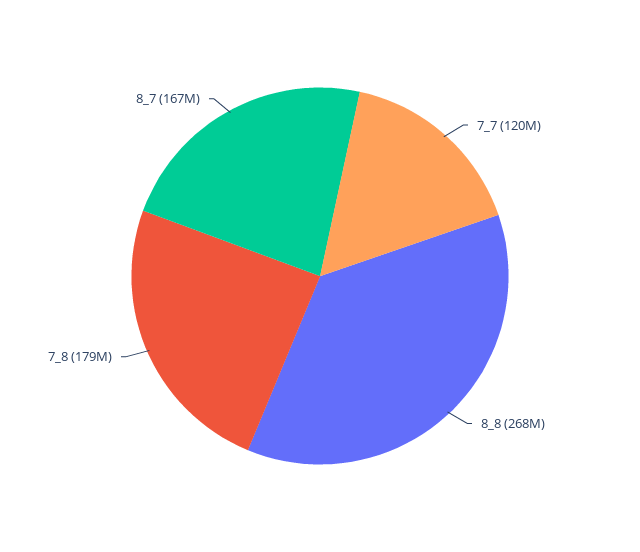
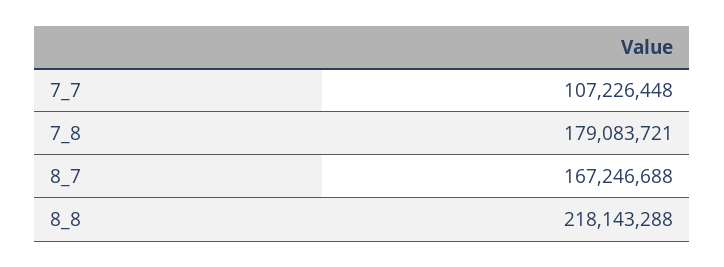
  {
-   "7_7": 120000000,
+   "7_7": 107226448,
-   "8_8": 268000000,
+   "8_8": 218143288,
    "7_8": 179083721,
    "8_7": 167246688
  }

